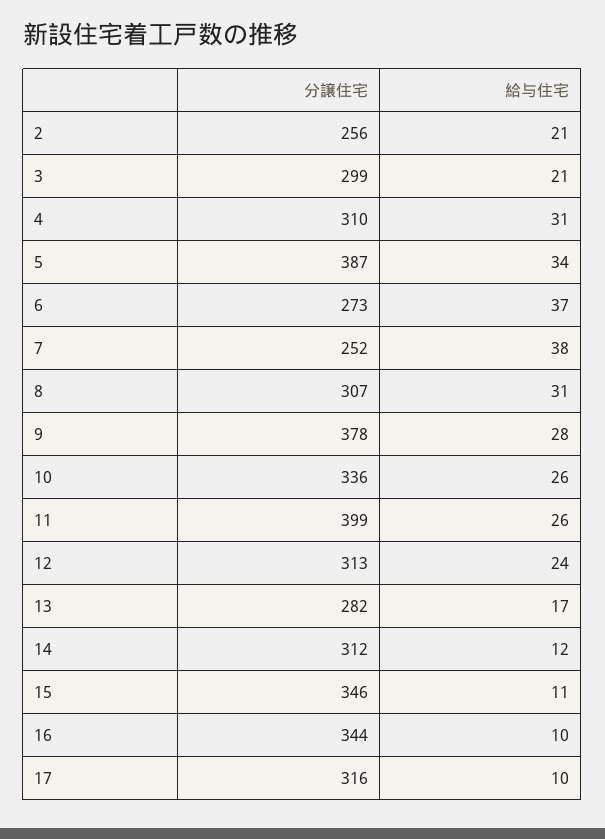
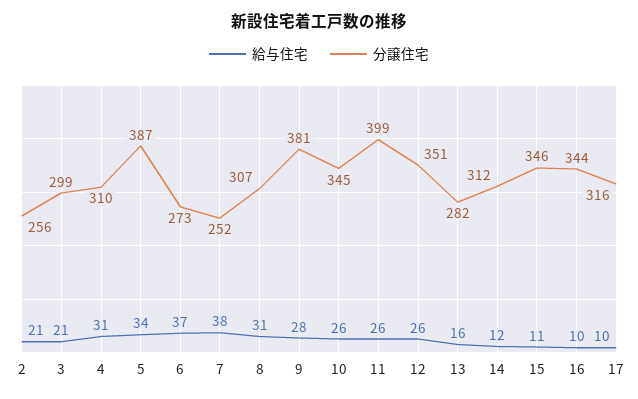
  {
    "分譲住宅": {
      "2": 256,
      "3": 299,
      "4": 310,
      "5": 387,
      "6": 273,
      "7": 252,
      "8": 307,
-     "9": 378,
+     "9": 381,
-     "10": 336,
+     "10": 345,
      "11": 399,
-     "12": 313,
+     "12": 351,
      "13": 282,
      "14": 312,
      "15": 346,
      "16": 344,
      "17": 316
    },
    "給与住宅": {
      "2": 21,
      "3": 21,
      "4": 31,
      "5": 34,
      "6": 37,
      "7": 38,
      "8": 31,
      "9": 28,
      "10": 26,
      "11": 26,
-     "12": 24,
+     "12": 26,
-     "13": 17,
+     "13": 16,
      "14": 12,
      "15": 11,
      "16": 10,
      "17": 10
    }
  }

